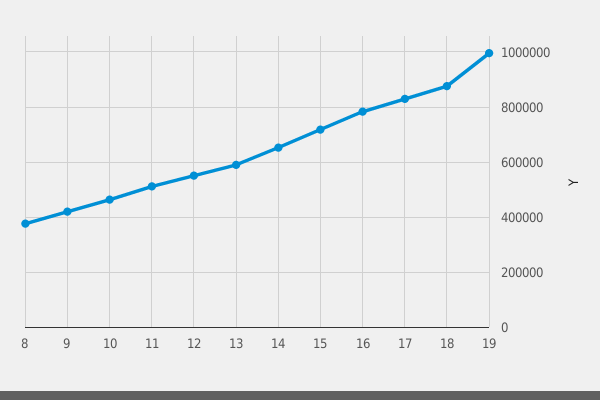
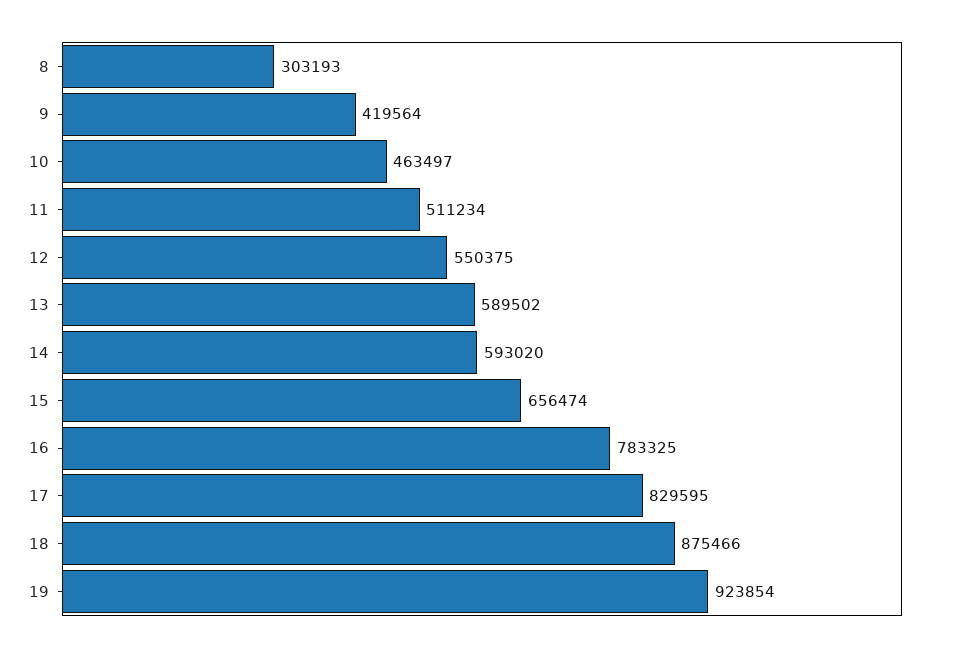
  {
-   "8": 375000,
+   "8": 303193,
    "9": 419564,
    "10": 463497,
    "11": 511234,
    "12": 550375,
    "13": 589502,
-   "14": 650000,
+   "14": 593020,
-   "15": 725000,
+   "15": 656474,
    "16": 783325,
    "17": 829595,
    "18": 875466,
-   "19": 1000000
+   "19": 923854
  }

